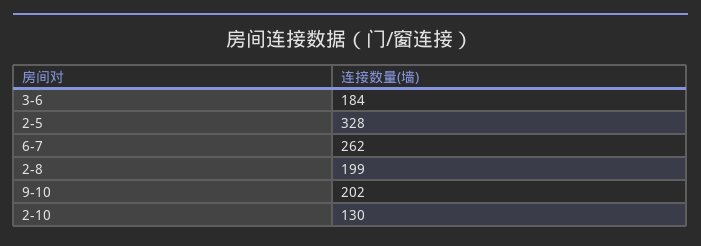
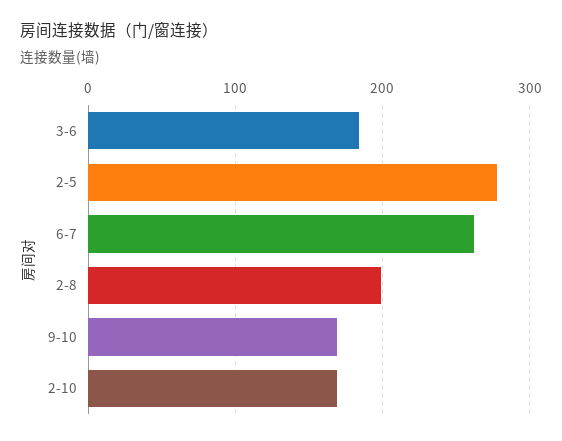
  {
    "3-6": 184,
-   "2-5": 328,
+   "2-5": 280,
    "6-7": 262,
    "2-8": 199,
-   "9-10": 202,
+   "9-10": 170,
-   "2-10": 130
+   "2-10": 170
  }

